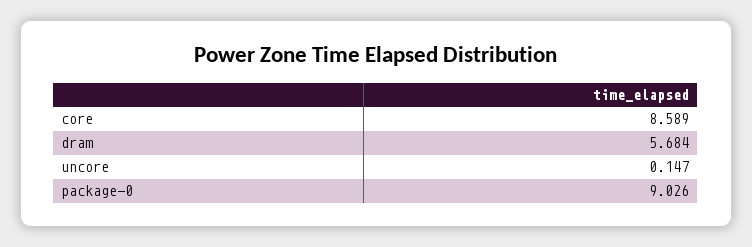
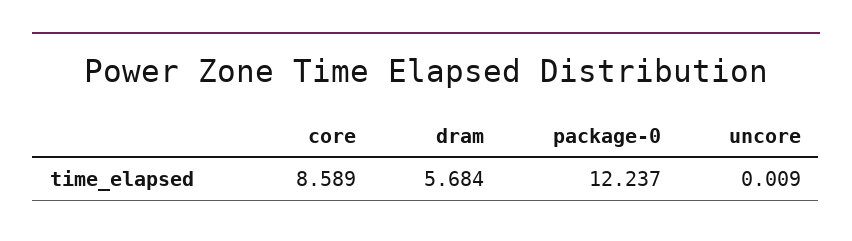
  {
    "core": 8.589,
    "dram": 5.684,
-   "uncore": 0.147,
+   "uncore": 0.009,
-   "package-0": 9.026
+   "package-0": 12.237
  }

